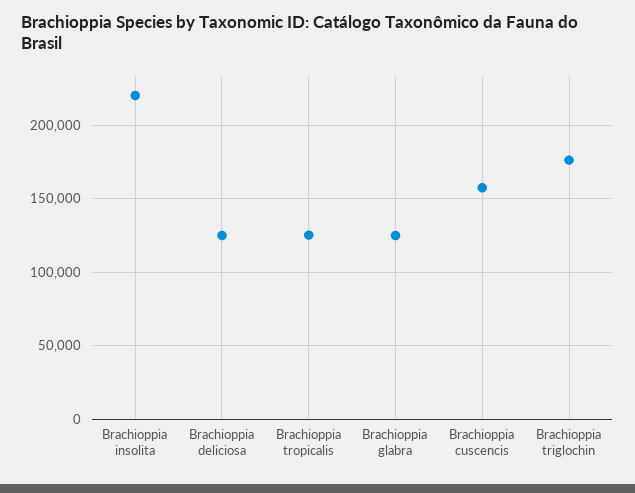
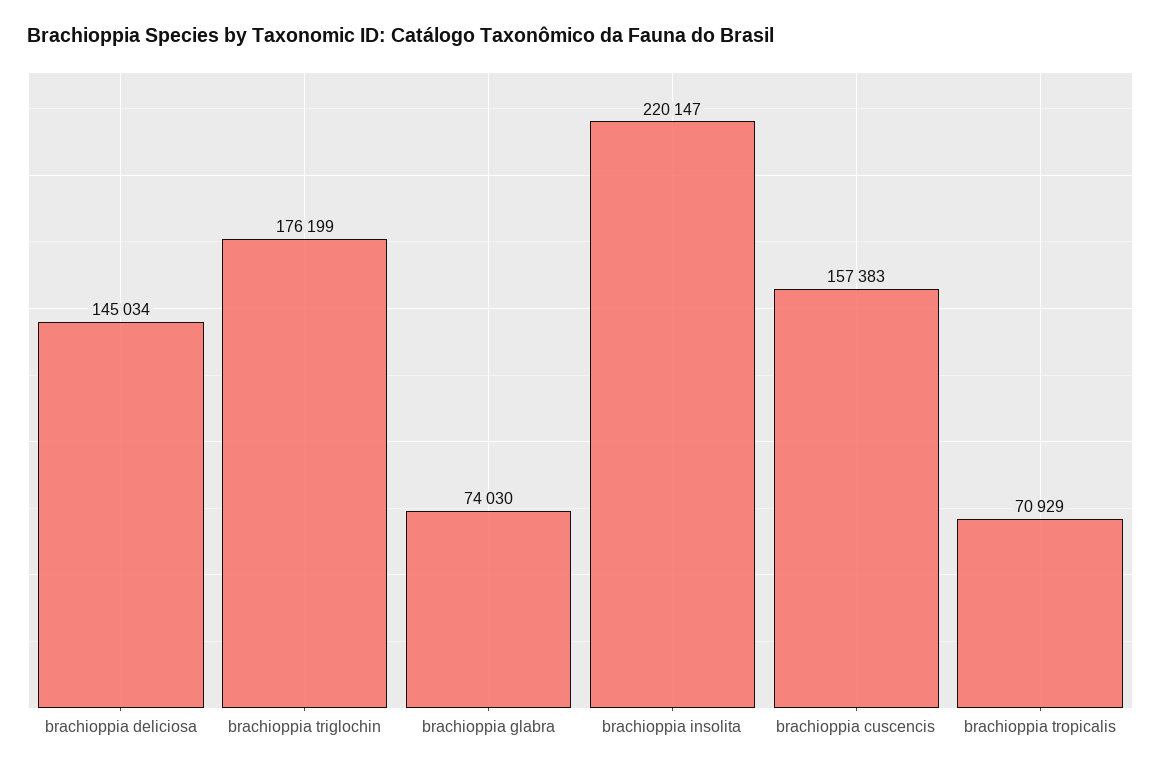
  {
    "Brachioppia insolita": 220147,
-   "Brachioppia deliciosa": 125000,
+   "Brachioppia deliciosa": 145034,
-   "Brachioppia tropicalis": 125000,
+   "Brachioppia tropicalis": 70929,
-   "Brachioppia glabra": 125000,
+   "Brachioppia glabra": 74030,
    "Brachioppia cuscencis": 157383,
    "Brachioppia triglochin": 176199
  }

